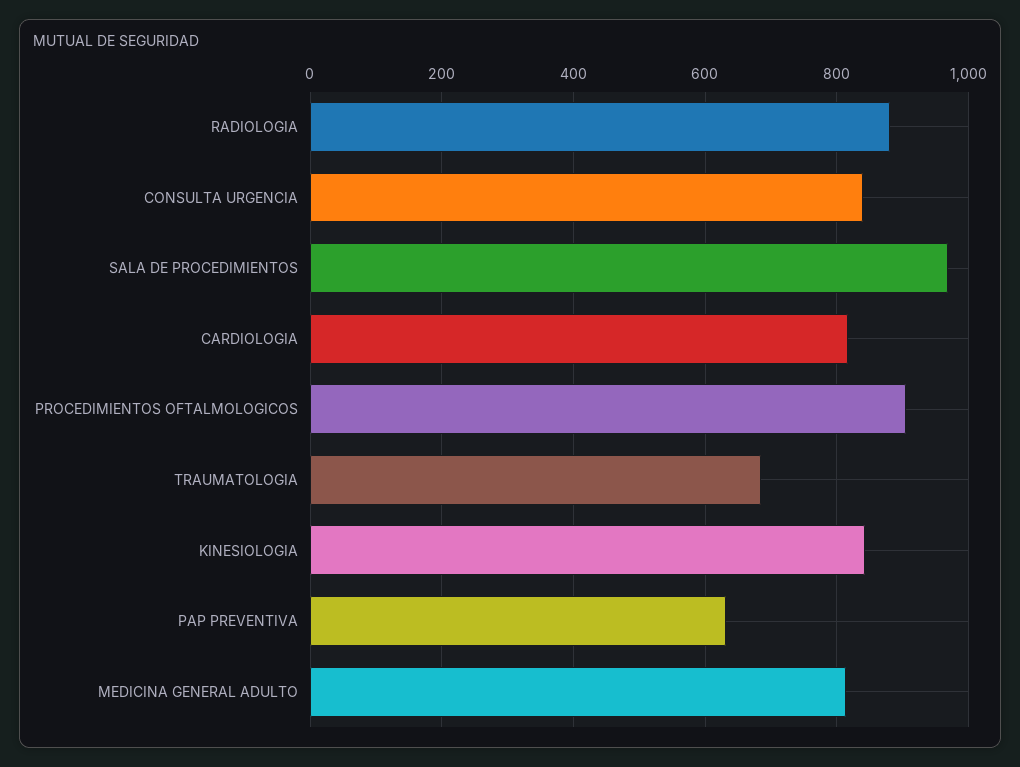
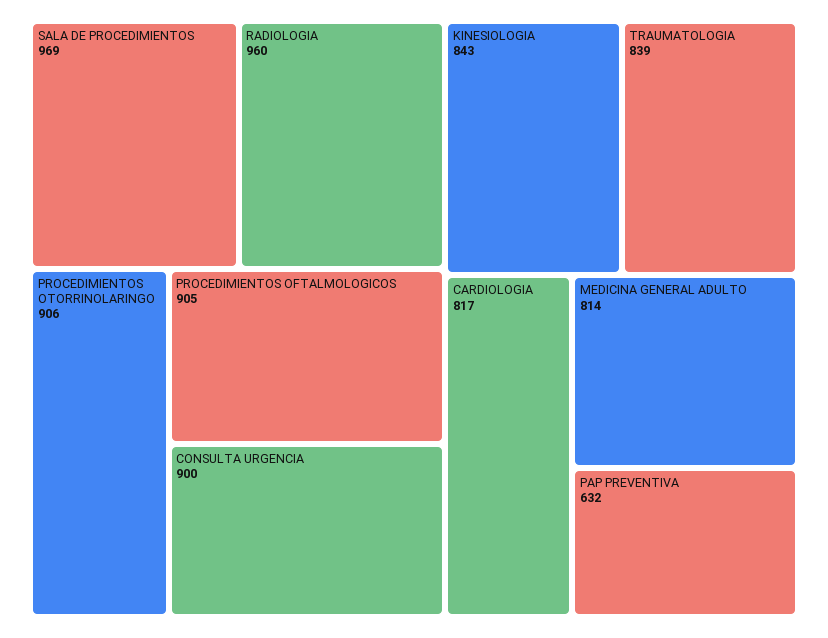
  {
-   "RADIOLOGIA": 880,
+   "RADIOLOGIA": 960,
-   "CONSULTA URGENCIA": 840,
+   "CONSULTA URGENCIA": 900,
    "SALA DE PROCEDIMIENTOS": 969,
    "CARDIOLOGIA": 817,
    "PROCEDIMIENTOS OFTALMOLOGICOS": 905,
-   "TRAUMATOLOGIA": 680,
+   "TRAUMATOLOGIA": 839,
    "KINESIOLOGIA": 843,
    "PAP PREVENTIVA": 632,
-   "MEDICINA GENERAL ADULTO": 814
+   "MEDICINA GENERAL ADULTO": 814,
+   "PROCEDIMIENTOS OTORRINOLARINGO": 906
  }

